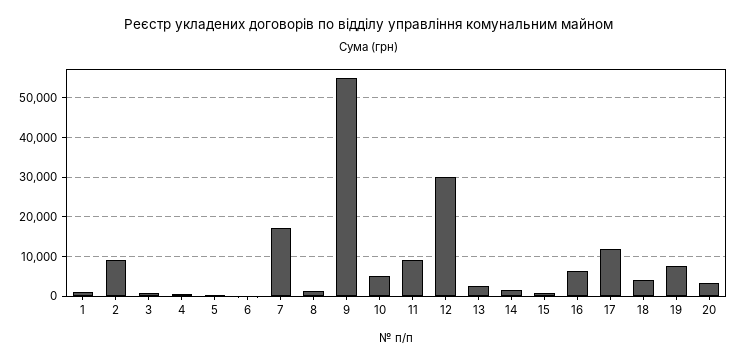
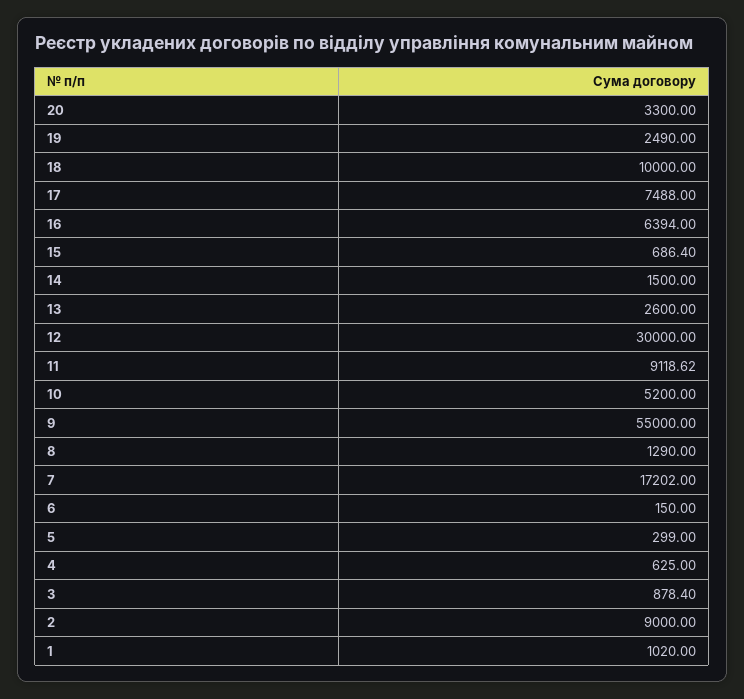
  {
    "1": 1020,
    "2": 9000,
    "3": 878.4,
    "4": 625,
    "5": 299,
    "6": 150,
    "7": 17202,
    "8": 1290,
    "9": 55000,
    "10": 5200,
    "11": 9118.62,
    "12": 30000,
    "13": 2600,
    "14": 1500,
    "15": 686.4,
    "16": 6394,
-   "17": 12000,
+   "17": 7488,
-   "18": 4000,
+   "18": 10000,
-   "19": 8000,
+   "19": 2490,
    "20": 3300
  }

